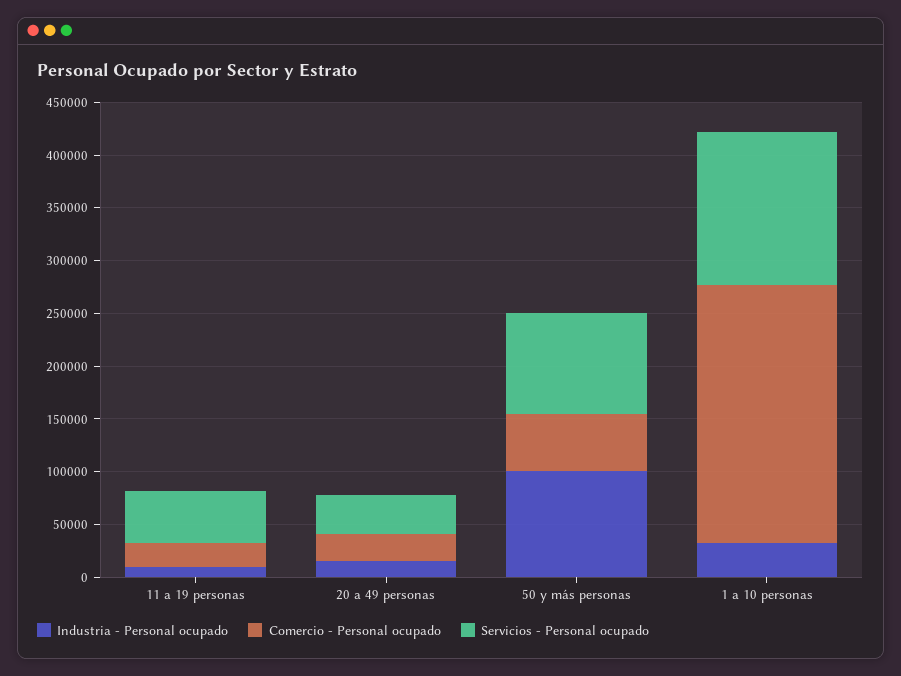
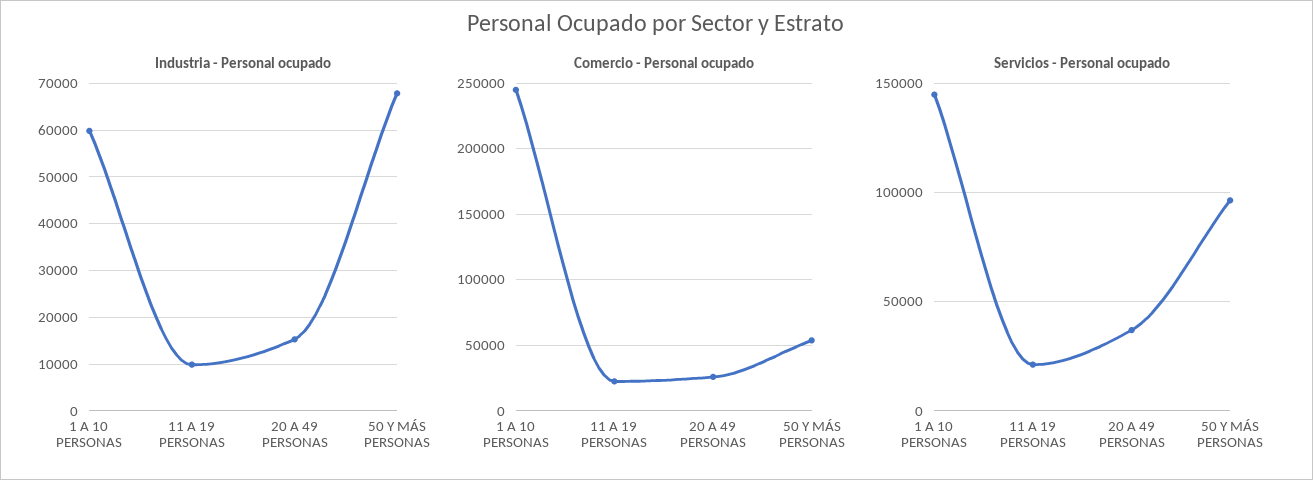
  {
    "Industria - Personal ocupado": {
      "11 a 19 personas": 10000,
      "20 a 49 personas": 16000,
-     "50 y más personas": 100000,
+     "50 y más personas": 68000,
-     "1 a 10 personas": 30000
+     "1 a 10 personas": 60000
    },
    "Comercio - Personal ocupado": {
      "11 a 19 personas": 20000,
      "20 a 49 personas": 25000,
      "50 y más personas": 55000,
      "1 a 10 personas": 245000
    },
    "Servicios - Personal ocupado": {
-     "11 a 19 personas": 50000,
+     "11 a 19 personas": 20000,
      "20 a 49 personas": 35000,
      "50 y más personas": 95000,
      "1 a 10 personas": 145000
    }
  }

